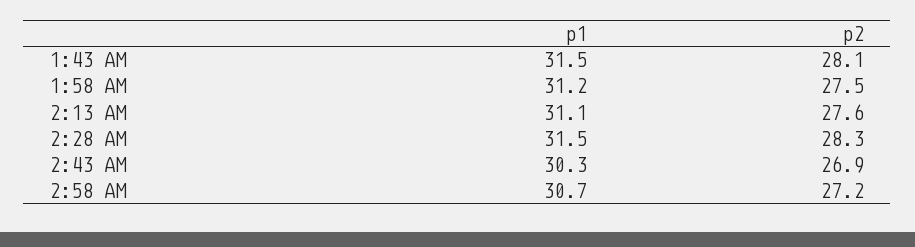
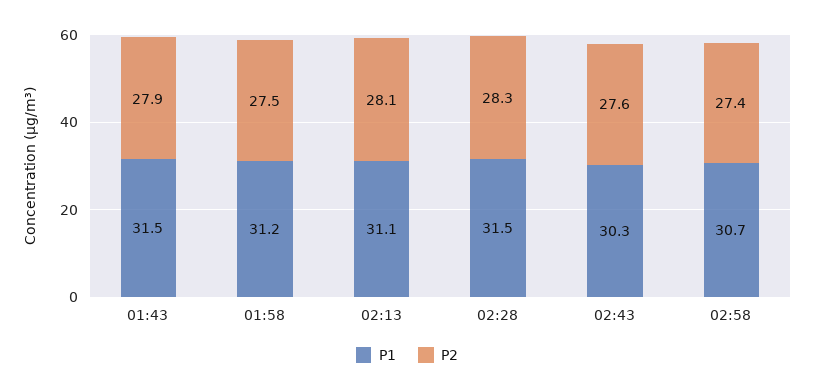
  {
    "p1": {
      "1:43 AM": 31.5,
      "1:58 AM": 31.2,
      "2:13 AM": 31.1,
      "2:28 AM": 31.5,
      "2:43 AM": 30.3,
      "2:58 AM": 30.7
    },
    "p2": {
-     "1:43 AM": 28.1,
+     "1:43 AM": 27.9,
      "1:58 AM": 27.5,
-     "2:13 AM": 27.6,
+     "2:13 AM": 28.1,
      "2:28 AM": 28.3,
-     "2:43 AM": 26.9,
+     "2:43 AM": 27.6,
-     "2:58 AM": 27.2
+     "2:58 AM": 27.4
    }
  }

